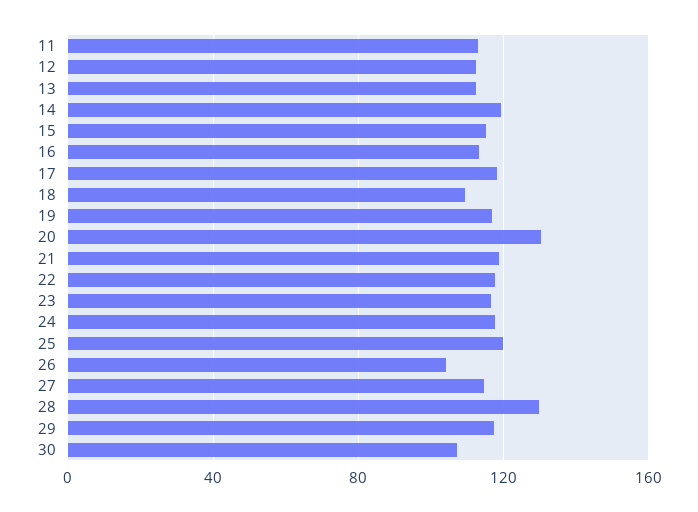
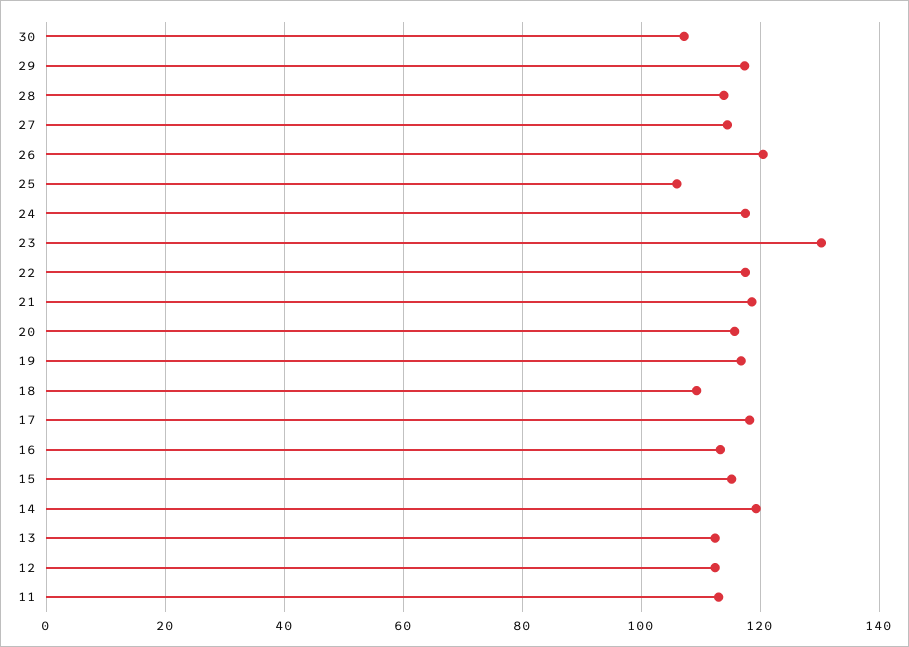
  {
    "11": 114,
    "12": 112,
    "13": 112,
    "14": 120,
    "15": 116,
    "16": 114,
    "17": 118,
    "18": 110,
    "19": 116,
-   "20": 130,
+   "20": 116,
    "21": 118,
    "22": 118,
-   "23": 115,
+   "23": 130,
    "24": 118,
-   "25": 120,
+   "25": 106,
-   "26": 105,
+   "26": 120,
    "27": 114,
-   "28": 130,
+   "28": 114,
    "29": 118,
    "30": 108
  }

